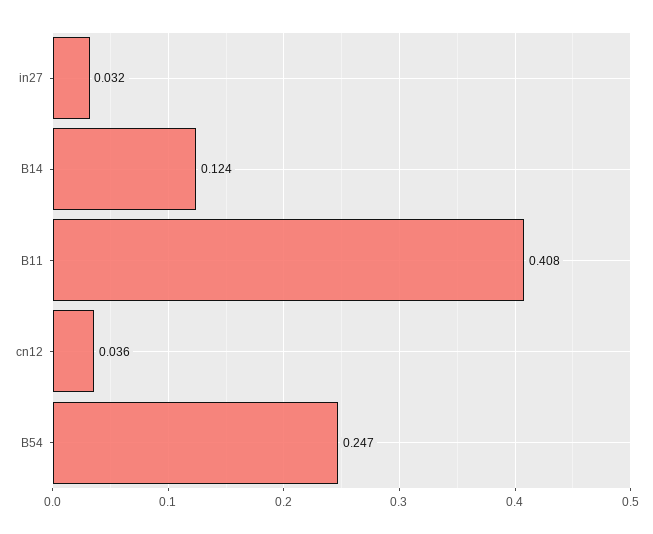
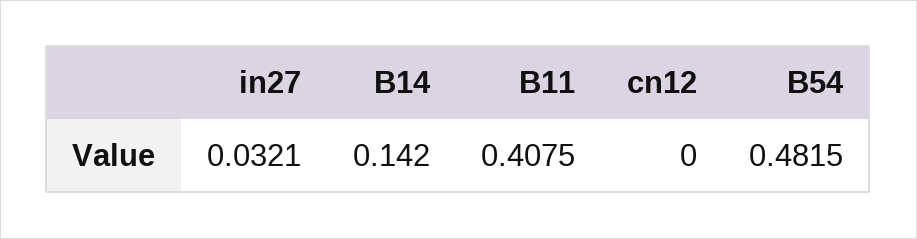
  {
    "in27": 0.0321,
-   "B14": 0.124,
+   "B14": 0.142,
    "B11": 0.4075,
-   "cn12": 0.036,
+   "cn12": 0,
-   "B54": 0.247
+   "B54": 0.4815
  }

